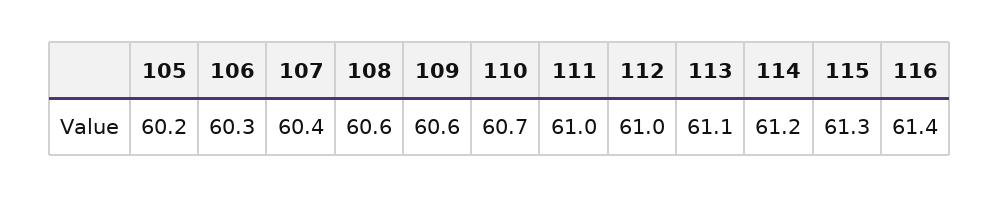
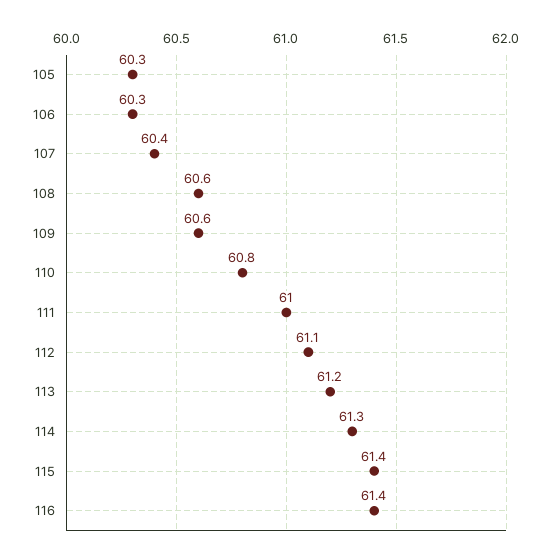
  {
-   "105": 60.2,
+   "105": 60.3,
    "106": 60.3,
    "107": 60.4,
    "108": 60.6,
    "109": 60.6,
-   "110": 60.7,
+   "110": 60.8,
    "111": 61,
-   "112": 61,
+   "112": 61.1,
-   "113": 61.1,
+   "113": 61.2,
-   "114": 61.2,
+   "114": 61.3,
-   "115": 61.3,
+   "115": 61.4,
    "116": 61.4
  }

